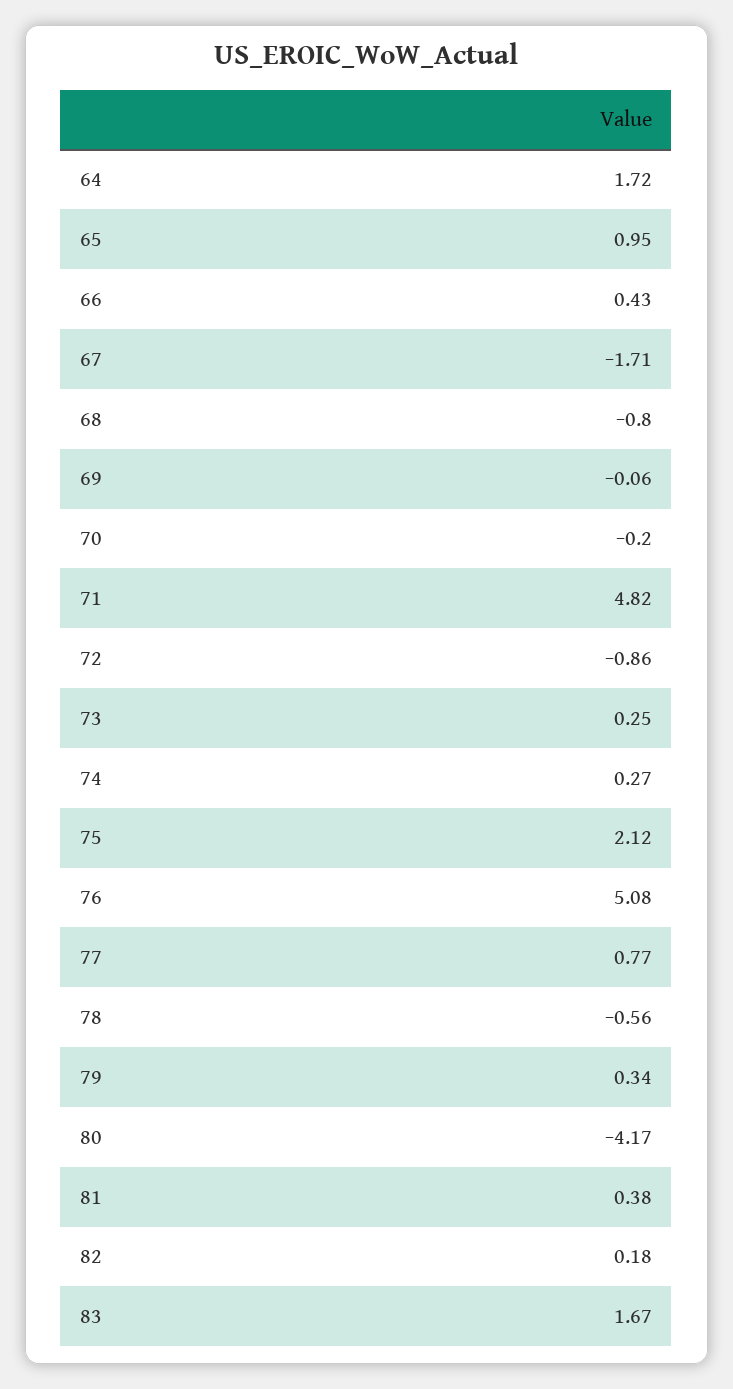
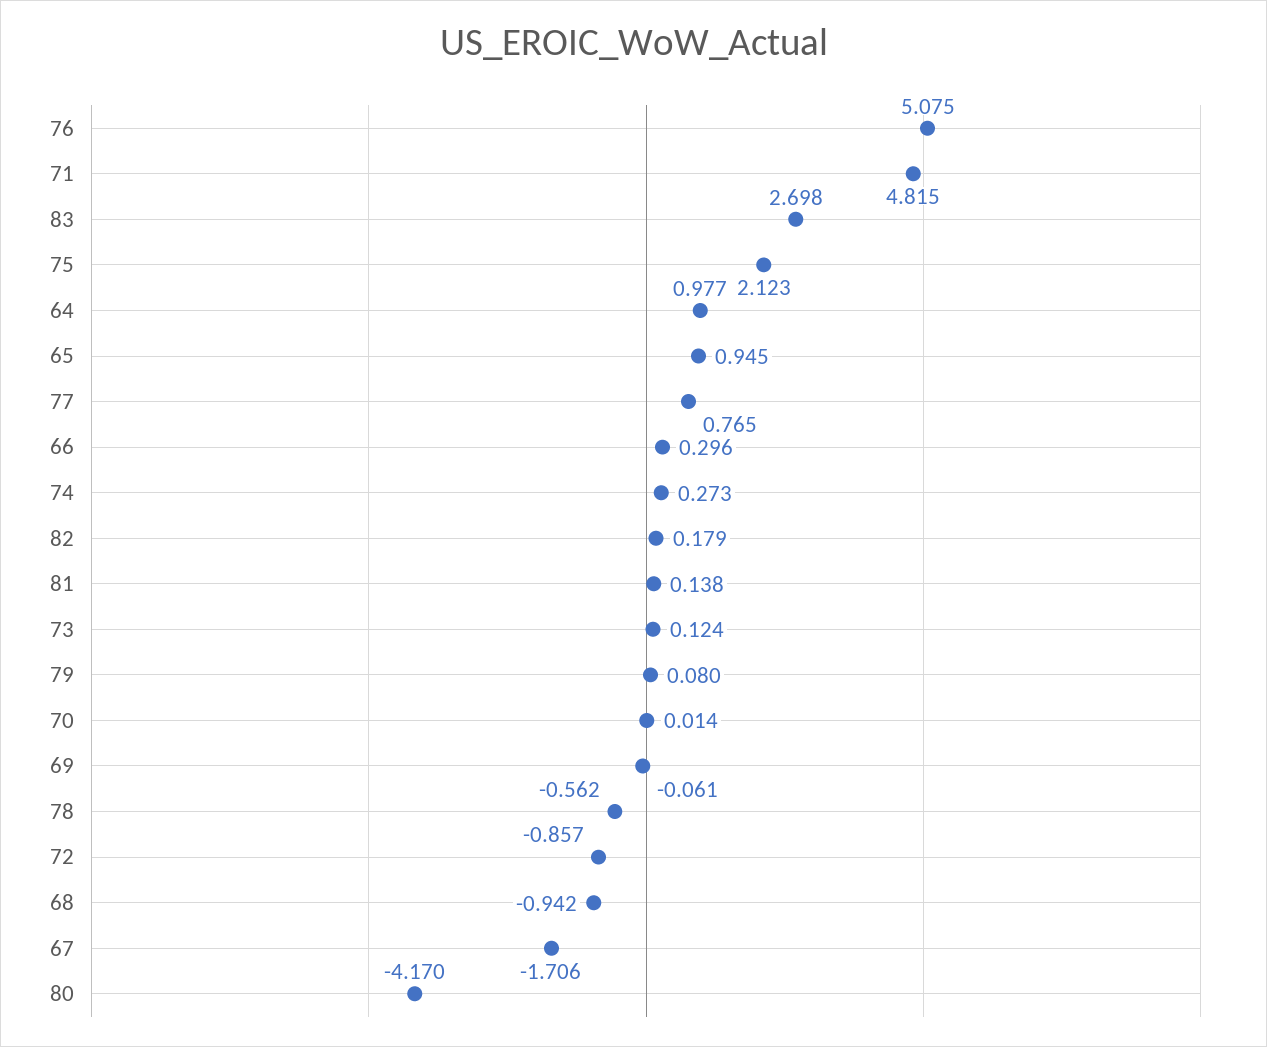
  {
-   "64": 1.72,
+   "64": 0.977,
    "65": 0.945,
-   "66": 0.43,
+   "66": 0.296,
    "67": -1.706,
-   "68": -0.8,
+   "68": -0.942,
    "69": -0.061,
-   "70": -0.2,
+   "70": 0.014,
    "71": 4.815,
    "72": -0.857,
-   "73": 0.25,
+   "73": 0.124,
    "74": 0.273,
    "75": 2.123,
    "76": 5.075,
    "77": 0.765,
    "78": -0.562,
-   "79": 0.34,
+   "79": 0.08,
    "80": -4.17,
-   "81": 0.38,
+   "81": 0.138,
    "82": 0.179,
-   "83": 1.67
+   "83": 2.698
  }

